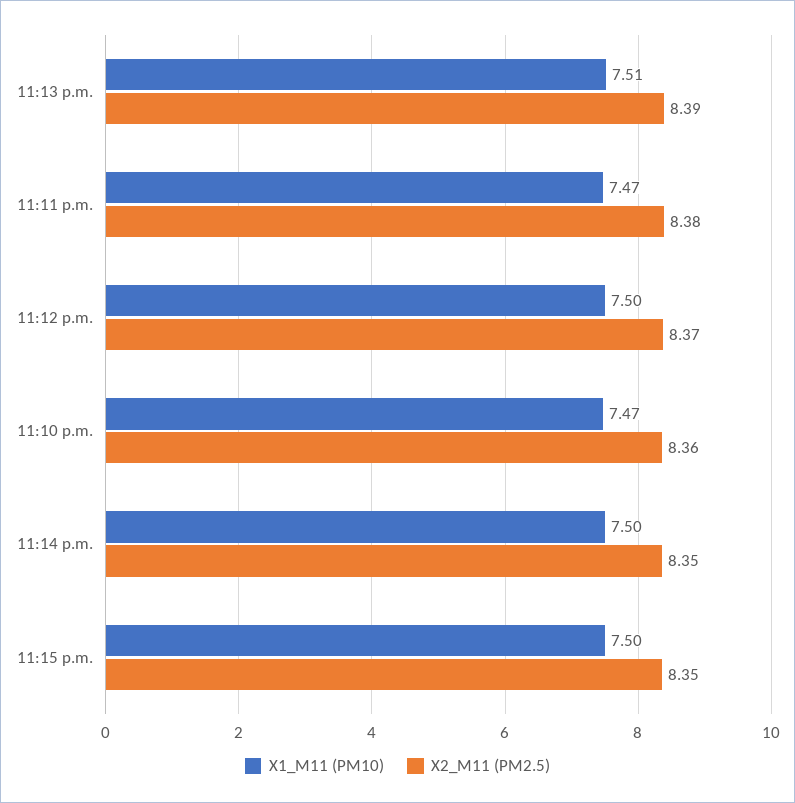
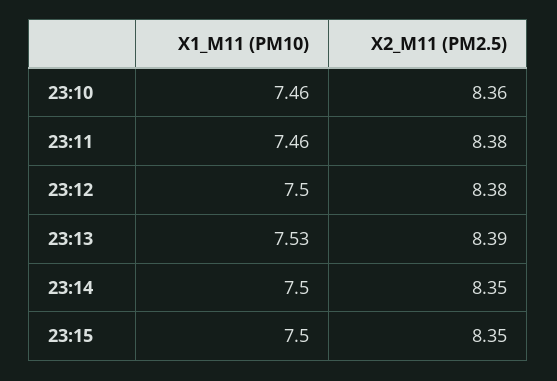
  {
    "X1_M11 (PM10)": {
-     "11:13 p.m.": 7.51,
+     "11:13 p.m.": 7.53,
-     "11:11 p.m.": 7.47,
+     "11:11 p.m.": 7.46,
      "11:12 p.m.": 7.5,
-     "11:10 p.m.": 7.47,
+     "11:10 p.m.": 7.46,
      "11:14 p.m.": 7.5,
      "11:15 p.m.": 7.5
    },
    "X2_M11 (PM2.5)": {
      "11:13 p.m.": 8.39,
      "11:11 p.m.": 8.38,
-     "11:12 p.m.": 8.37,
+     "11:12 p.m.": 8.38,
      "11:10 p.m.": 8.36,
      "11:14 p.m.": 8.35,
      "11:15 p.m.": 8.35
    }
  }

